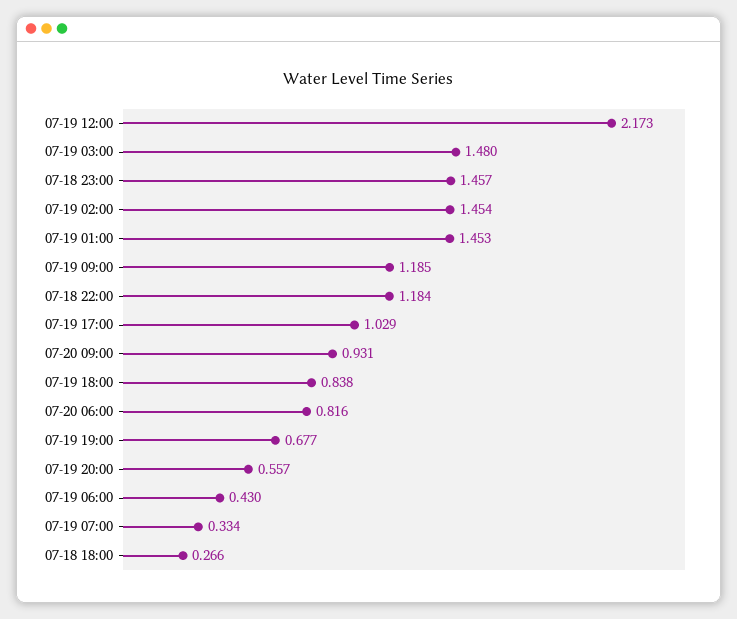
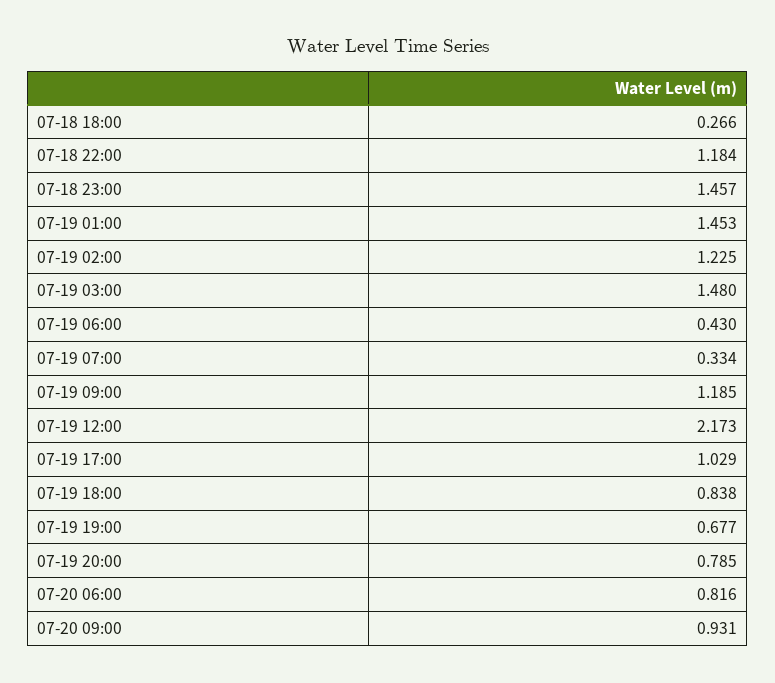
  {
    "07-19 12:00": 2.173,
    "07-19 03:00": 1.48,
    "07-18 23:00": 1.457,
-   "07-19 02:00": 1.454,
+   "07-19 02:00": 1.225,
    "07-19 01:00": 1.453,
    "07-19 09:00": 1.185,
    "07-18 22:00": 1.184,
    "07-19 17:00": 1.029,
    "07-20 09:00": 0.931,
    "07-19 18:00": 0.838,
    "07-20 06:00": 0.816,
    "07-19 19:00": 0.677,
-   "07-19 20:00": 0.557,
+   "07-19 20:00": 0.785,
    "07-19 06:00": 0.43,
    "07-19 07:00": 0.334,
    "07-18 18:00": 0.266
  }

